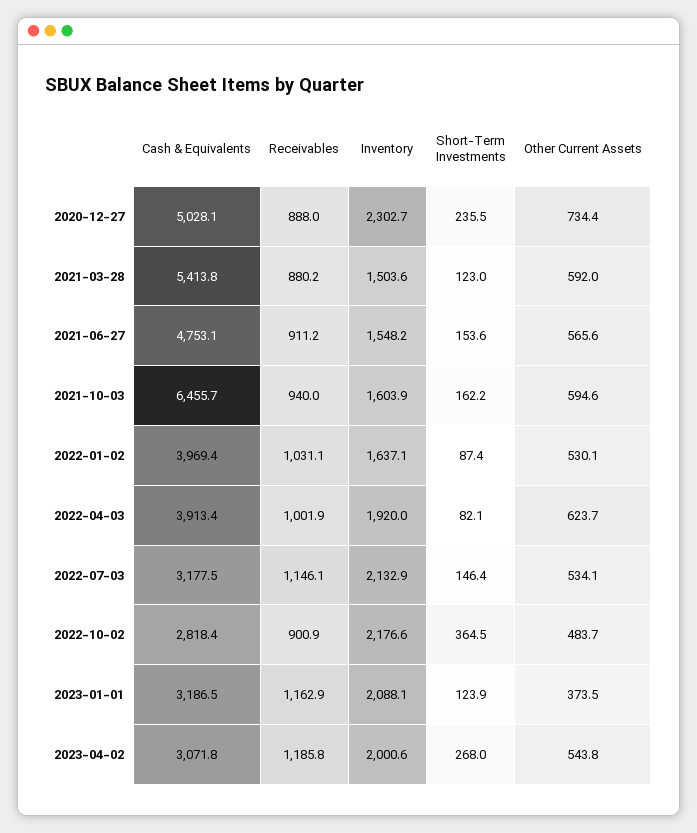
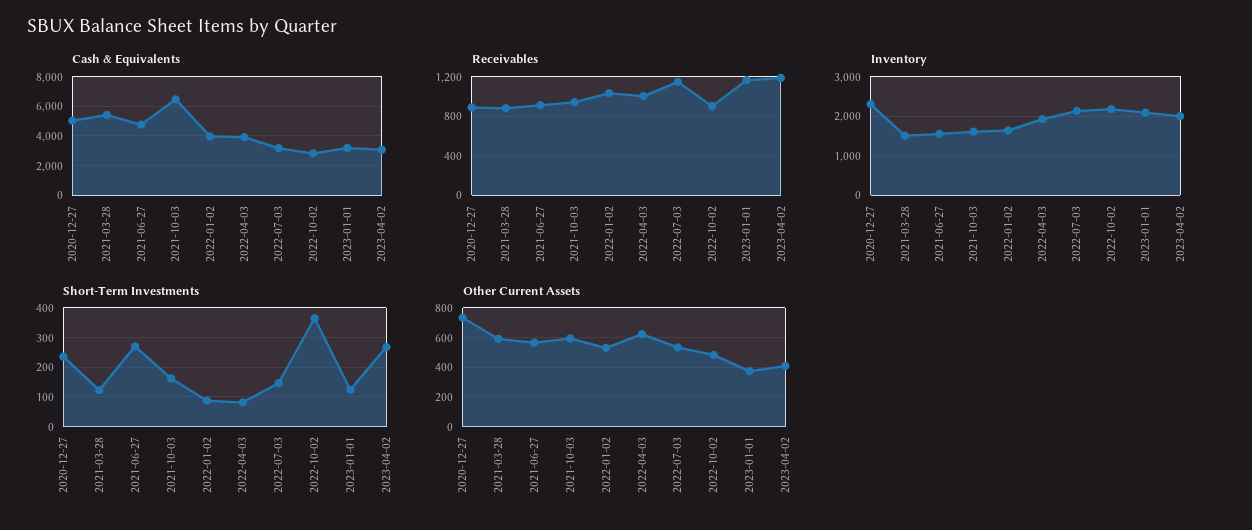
  {
    "Cash & Equivalents": {
      "2020-12-27": 5028.1,
      "2021-03-28": 5413.8,
      "2021-06-27": 4753.1,
      "2021-10-03": 6455.7,
      "2022-01-02": 3969.4,
      "2022-04-03": 3913.4,
      "2022-07-03": 3177.5,
      "2022-10-02": 2818.4,
      "2023-01-01": 3186.5,
      "2023-04-02": 3071.8
    },
    "Receivables": {
      "2020-12-27": 888,
      "2021-03-28": 880.2,
      "2021-06-27": 911.2,
      "2021-10-03": 940,
      "2022-01-02": 1031.1,
      "2022-04-03": 1001.9,
      "2022-07-03": 1146.1,
      "2022-10-02": 900.9,
      "2023-01-01": 1162.9,
      "2023-04-02": 1185.8
    },
    "Inventory": {
      "2020-12-27": 2302.7,
      "2021-03-28": 1503.6,
      "2021-06-27": 1548.2,
      "2021-10-03": 1603.9,
      "2022-01-02": 1637.1,
      "2022-04-03": 1920,
      "2022-07-03": 2132.9,
      "2022-10-02": 2176.6,
      "2023-01-01": 2088.1,
      "2023-04-02": 2000.6
    },
    "Short-Term Investments": {
      "2020-12-27": 235.5,
      "2021-03-28": 123,
-     "2021-06-27": 153.6,
+     "2021-06-27": 275,
      "2021-10-03": 162.2,
      "2022-01-02": 87.4,
      "2022-04-03": 82.1,
      "2022-07-03": 146.4,
      "2022-10-02": 364.5,
      "2023-01-01": 123.9,
      "2023-04-02": 268
    },
    "Other Current Assets": {
      "2020-12-27": 734.4,
      "2021-03-28": 592,
      "2021-06-27": 565.6,
      "2021-10-03": 594.6,
      "2022-01-02": 530.1,
      "2022-04-03": 623.7,
      "2022-07-03": 534.1,
      "2022-10-02": 483.7,
      "2023-01-01": 373.5,
-     "2023-04-02": 543.8
+     "2023-04-02": 400
    }
  }

